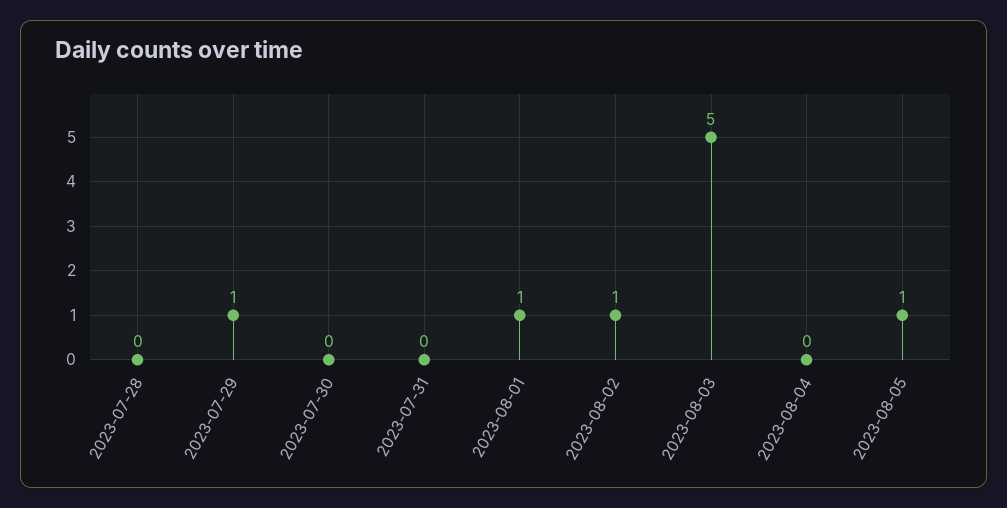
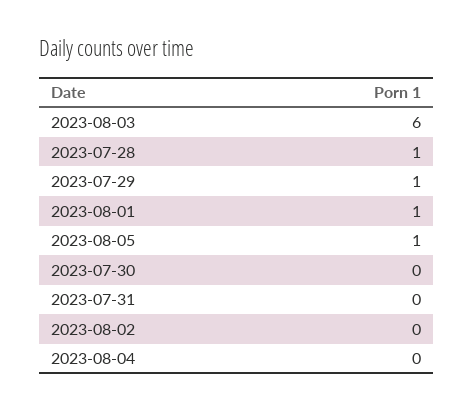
  {
-   "2023-07-28": 0,
+   "2023-07-28": 1,
    "2023-07-29": 1,
    "2023-07-30": 0,
    "2023-07-31": 0,
    "2023-08-01": 1,
-   "2023-08-02": 1,
+   "2023-08-02": 0,
-   "2023-08-03": 5,
+   "2023-08-03": 6,
    "2023-08-04": 0,
    "2023-08-05": 1
  }

